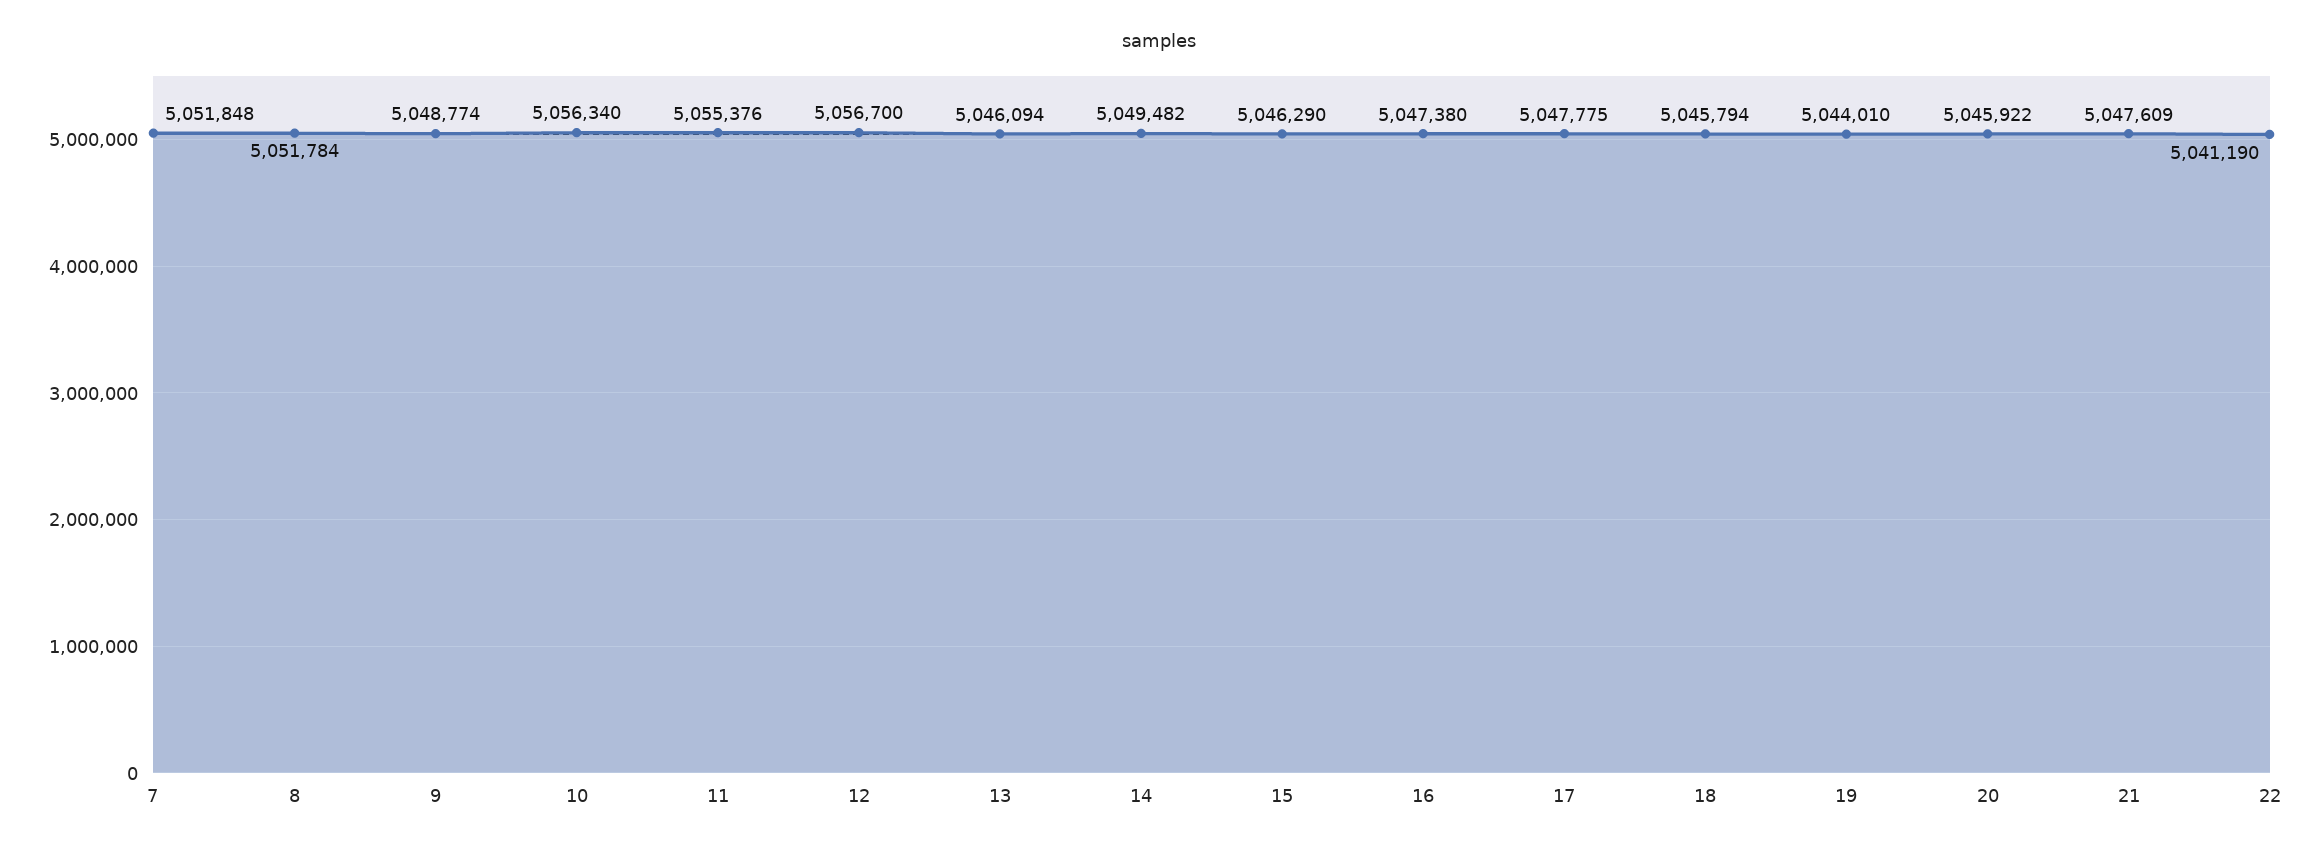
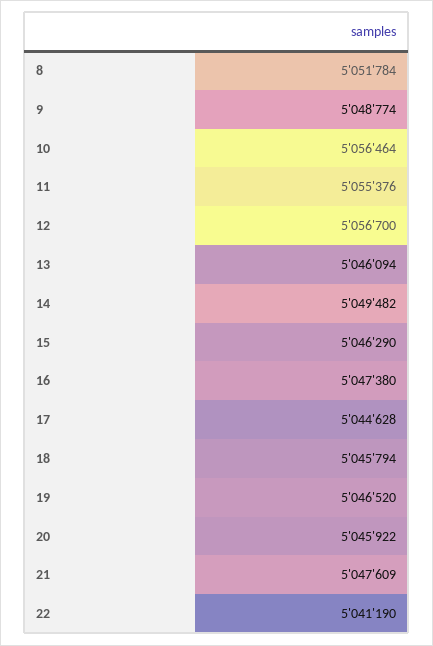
  {
-   "7": 5051848,
    "8": 5051784,
    "9": 5048774,
-   "10": 5056340,
+   "10": 5056464,
    "11": 5055376,
    "12": 5056700,
    "13": 5046094,
    "14": 5049482,
    "15": 5046290,
    "16": 5047380,
-   "17": 5047775,
+   "17": 5044628,
    "18": 5045794,
-   "19": 5044010,
+   "19": 5046520,
    "20": 5045922,
    "21": 5047609,
    "22": 5041190
  }

